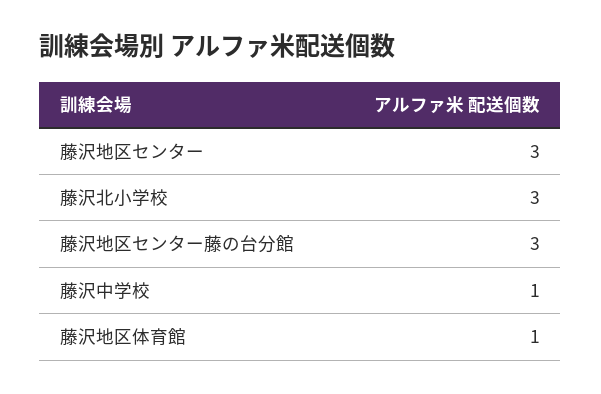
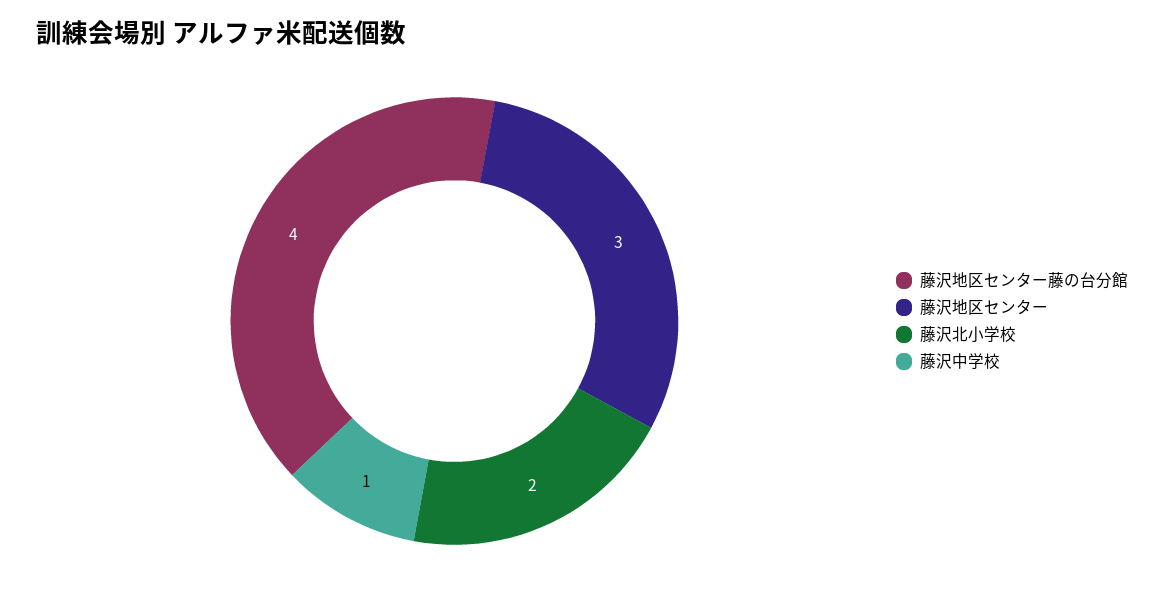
  {
    "藤沢地区センター": 3,
-   "藤沢北小学校": 3,
+   "藤沢北小学校": 2,
-   "藤沢地区センター藤の台分館": 3,
+   "藤沢地区センター藤の台分館": 4,
-   "藤沢中学校": 1,
+   "藤沢中学校": 1
-   "藤沢地区体育館": 1
  }

